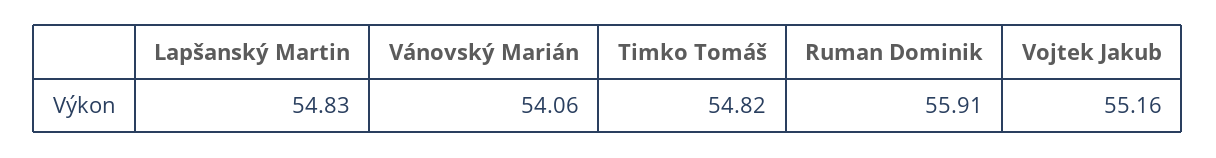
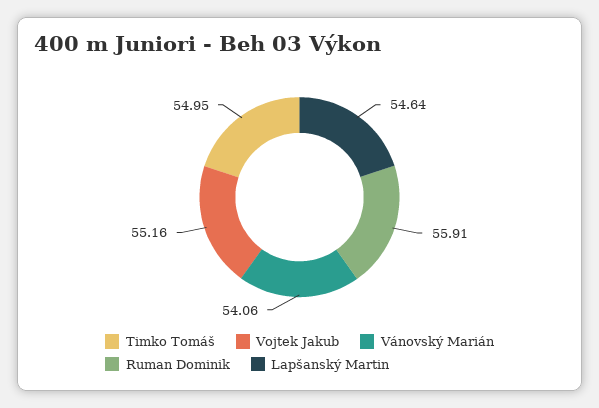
  {
-   "Lapšanský Martin": 54.83,
+   "Lapšanský Martin": 54.64,
    "Vánovský Marián": 54.06,
-   "Timko Tomáš": 54.82,
+   "Timko Tomáš": 54.95,
    "Ruman Dominik": 55.91,
    "Vojtek Jakub": 55.16
  }

